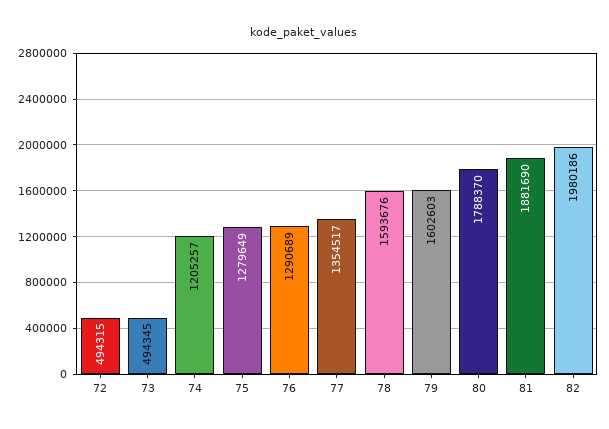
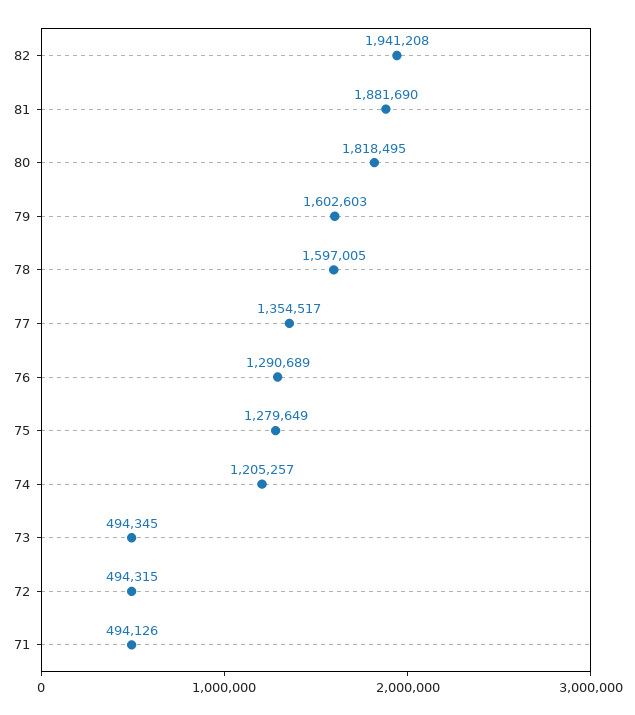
  {
    "72": 494315,
    "73": 494345,
    "74": 1205257,
    "75": 1279649,
    "76": 1290689,
    "77": 1354517,
-   "78": 1593676,
+   "78": 1597005,
    "79": 1602603,
-   "80": 1788370,
+   "80": 1818495,
    "81": 1881690,
-   "82": 1980186
+   "82": 1941208,
+   "71": 494126
  }

